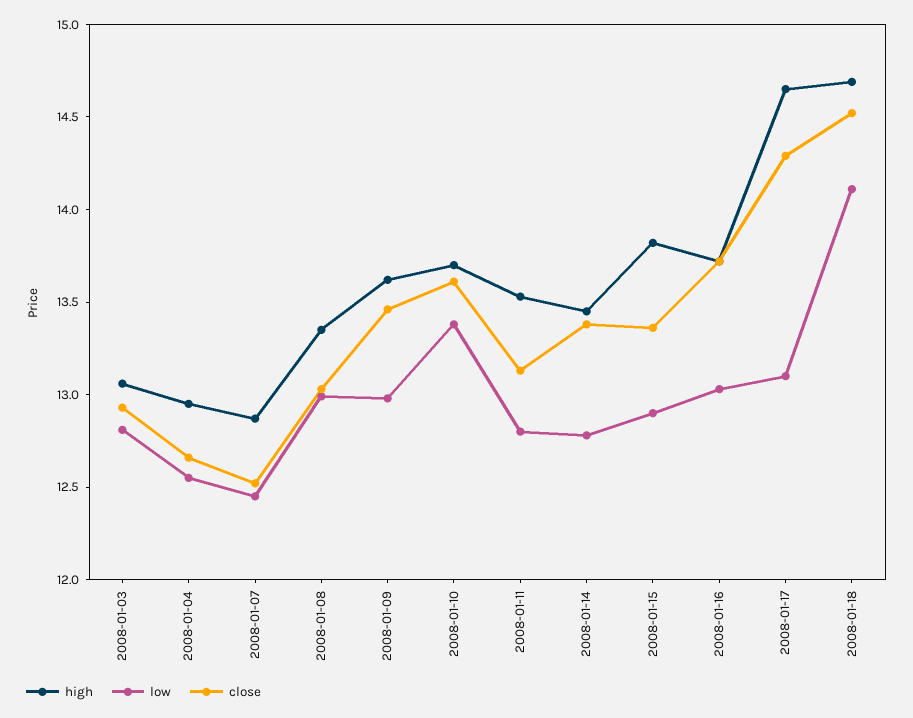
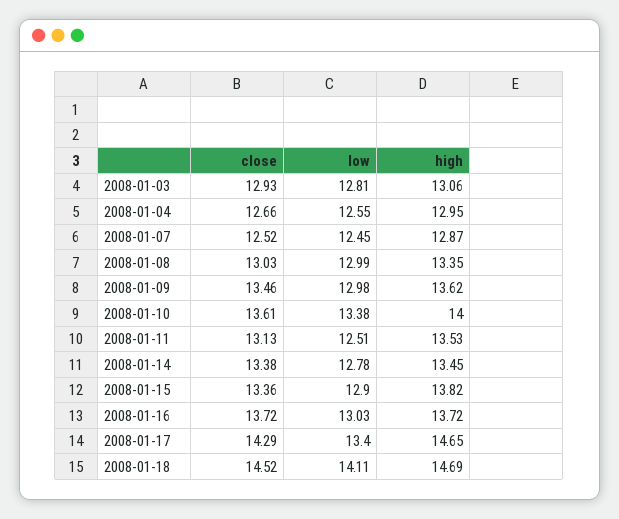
  {
    "high": {
      "2008-01-03": 13.06,
      "2008-01-04": 12.95,
      "2008-01-07": 12.87,
      "2008-01-08": 13.35,
      "2008-01-09": 13.62,
-     "2008-01-10": 13.7,
+     "2008-01-10": 14,
      "2008-01-11": 13.53,
      "2008-01-14": 13.45,
      "2008-01-15": 13.82,
      "2008-01-16": 13.72,
      "2008-01-17": 14.65,
      "2008-01-18": 14.69
    },
    "low": {
      "2008-01-03": 12.81,
      "2008-01-04": 12.55,
      "2008-01-07": 12.45,
      "2008-01-08": 12.99,
      "2008-01-09": 12.98,
      "2008-01-10": 13.38,
-     "2008-01-11": 12.8,
+     "2008-01-11": 12.51,
      "2008-01-14": 12.78,
      "2008-01-15": 12.9,
      "2008-01-16": 13.03,
-     "2008-01-17": 13.1,
+     "2008-01-17": 13.4,
      "2008-01-18": 14.11
    },
    "close": {
      "2008-01-03": 12.93,
      "2008-01-04": 12.66,
      "2008-01-07": 12.52,
      "2008-01-08": 13.03,
      "2008-01-09": 13.46,
      "2008-01-10": 13.61,
      "2008-01-11": 13.13,
      "2008-01-14": 13.38,
      "2008-01-15": 13.36,
      "2008-01-16": 13.72,
      "2008-01-17": 14.29,
      "2008-01-18": 14.52
    }
  }

